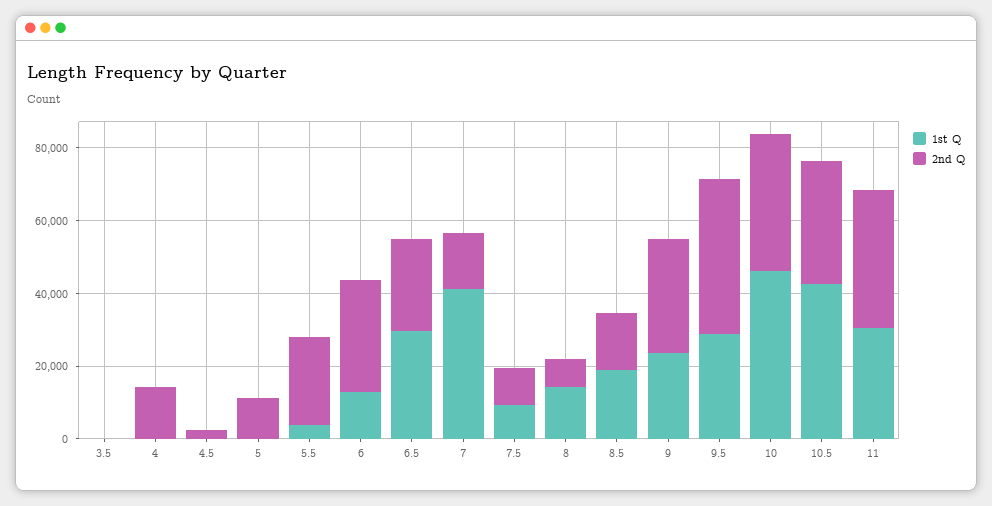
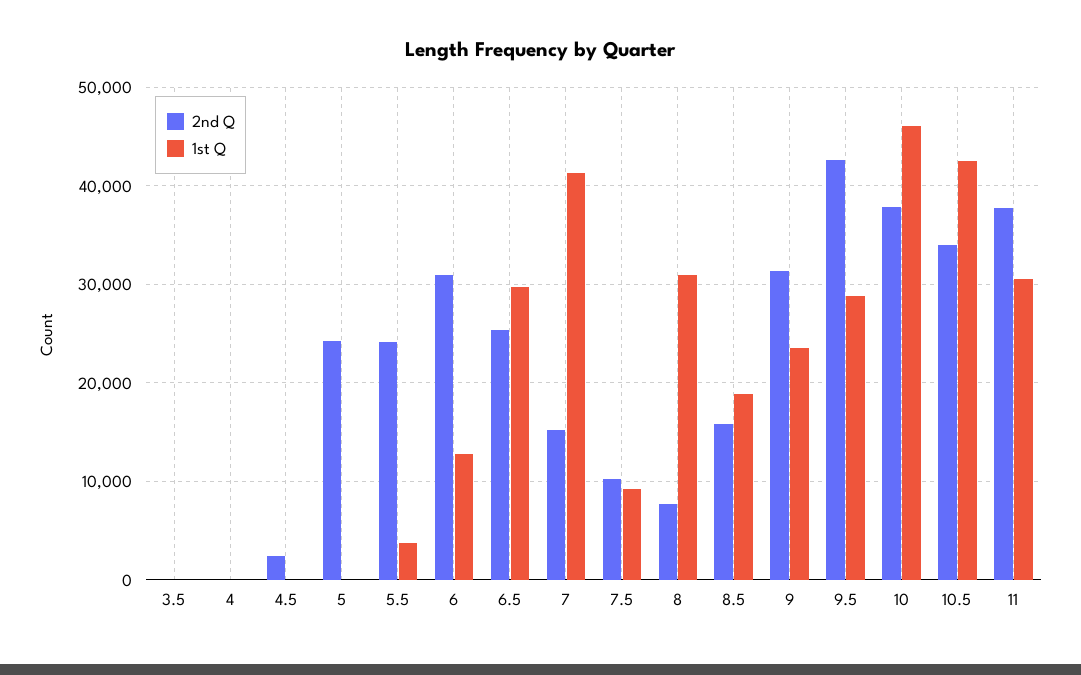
  {
    "1st Q": {
      "3.5": 0,
      "4": 0,
      "4.5": 0,
      "5": 0,
      "5.5": 4000,
      "6": 13000,
      "6.5": 30000,
      "7": 41000,
      "7.5": 9000,
-     "8": 15000,
+     "8": 31000,
      "8.5": 19000,
      "9": 24000,
      "9.5": 29000,
      "10": 46000,
      "10.5": 43000,
      "11": 31000
    },
    "2nd Q": {
      "3.5": 0,
-     "4": 15000,
+     "4": 0,
      "4.5": 2000,
-     "5": 10000,
+     "5": 24000,
      "5.5": 24000,
      "6": 31000,
      "6.5": 25000,
      "7": 15000,
      "7.5": 10000,
      "8": 8000,
      "8.5": 16000,
      "9": 31000,
      "9.5": 43000,
      "10": 38000,
      "10.5": 34000,
      "11": 38000
    }
  }

